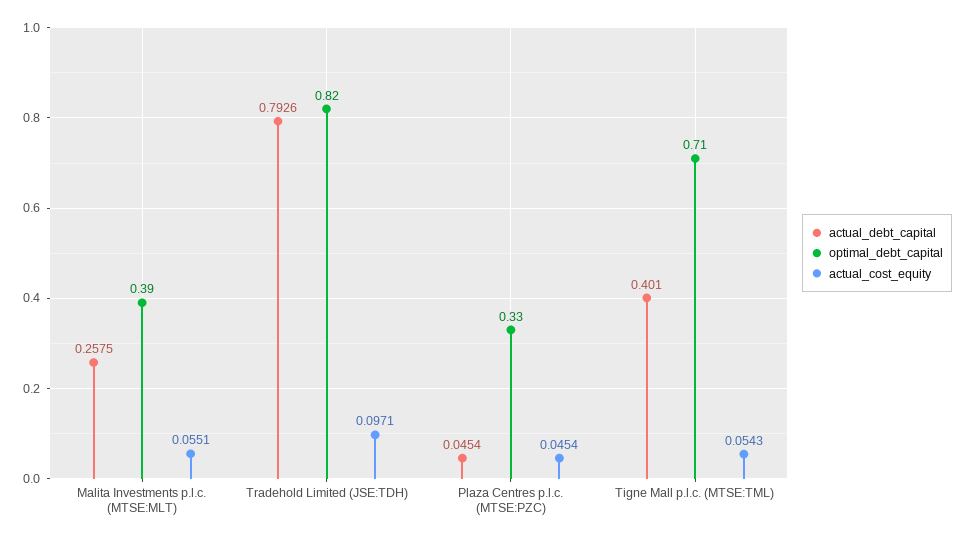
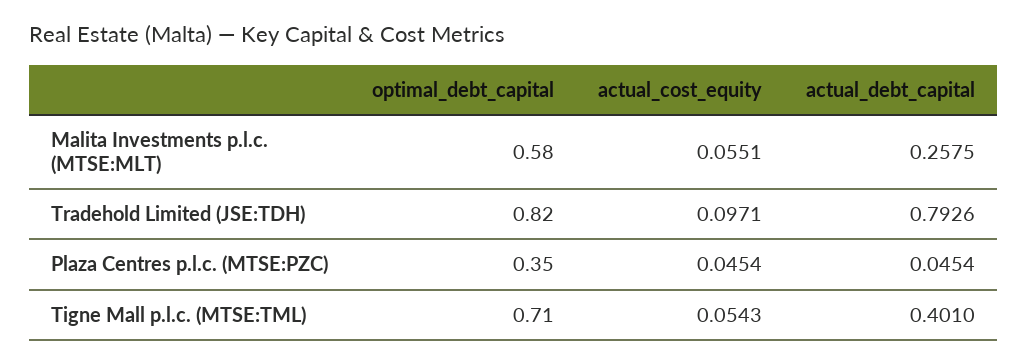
  {
    "actual_debt_capital": {
      "Malita Investments p.l.c. (MTSE:MLT)": 0.2575,
      "Tradehold Limited (JSE:TDH)": 0.7926,
      "Plaza Centres p.l.c. (MTSE:PZC)": 0.0454,
      "Tigne Mall p.l.c. (MTSE:TML)": 0.401
    },
    "optimal_debt_capital": {
-     "Malita Investments p.l.c. (MTSE:MLT)": 0.39,
+     "Malita Investments p.l.c. (MTSE:MLT)": 0.58,
      "Tradehold Limited (JSE:TDH)": 0.82,
-     "Plaza Centres p.l.c. (MTSE:PZC)": 0.33,
+     "Plaza Centres p.l.c. (MTSE:PZC)": 0.35,
      "Tigne Mall p.l.c. (MTSE:TML)": 0.71
    },
    "actual_cost_equity": {
      "Malita Investments p.l.c. (MTSE:MLT)": 0.0551,
      "Tradehold Limited (JSE:TDH)": 0.0971,
      "Plaza Centres p.l.c. (MTSE:PZC)": 0.0454,
      "Tigne Mall p.l.c. (MTSE:TML)": 0.0543
    }
  }

